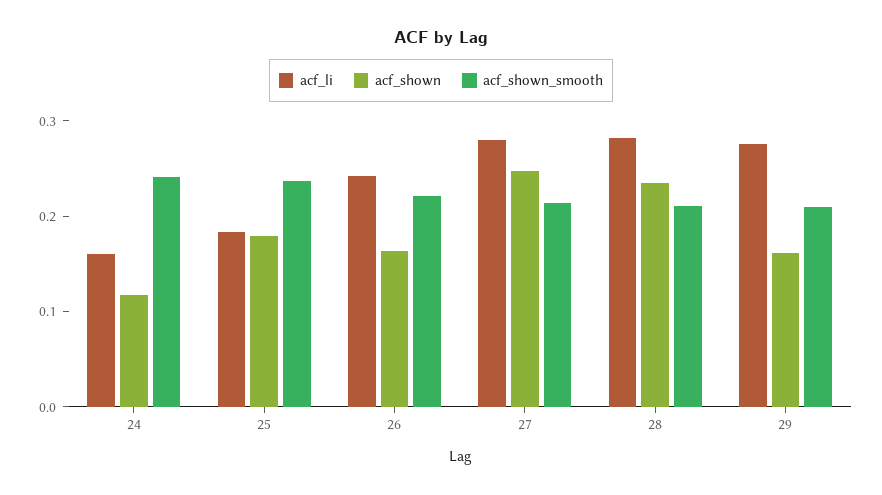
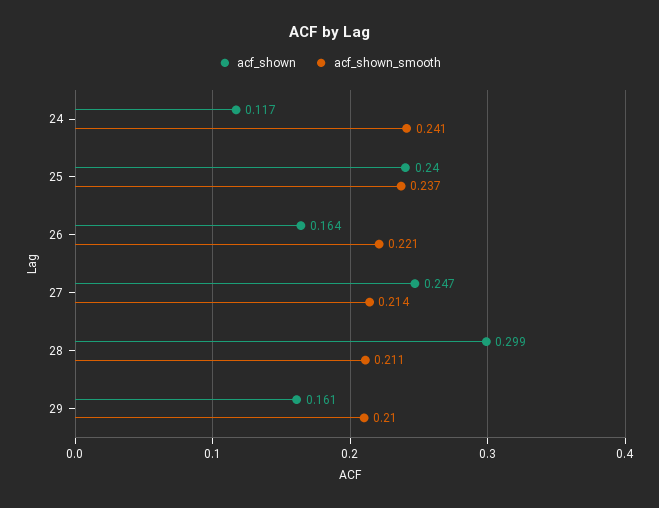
  {
-   "acf_li": {
-     "24": 0.16,
-     "25": 0.18,
-     "26": 0.24,
-     "27": 0.28,
-     "28": 0.28,
-     "29": 0.28
-   },
    "acf_shown": {
      "24": 0.117,
-     "25": 0.18,
+     "25": 0.24,
      "26": 0.164,
      "27": 0.247,
-     "28": 0.24,
+     "28": 0.299,
      "29": 0.161
    },
    "acf_shown_smooth": {
      "24": 0.241,
      "25": 0.237,
      "26": 0.221,
      "27": 0.214,
      "28": 0.211,
      "29": 0.21
    }
  }

